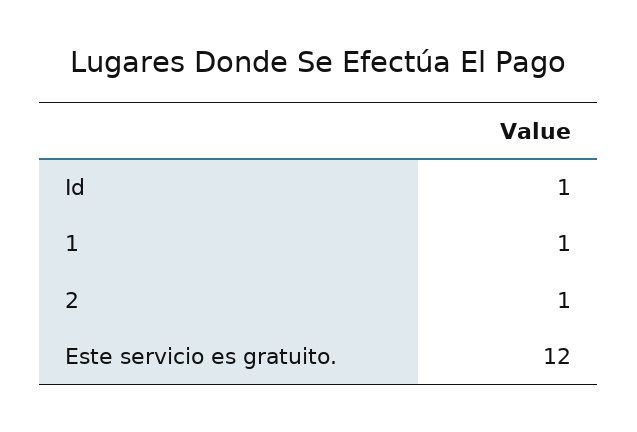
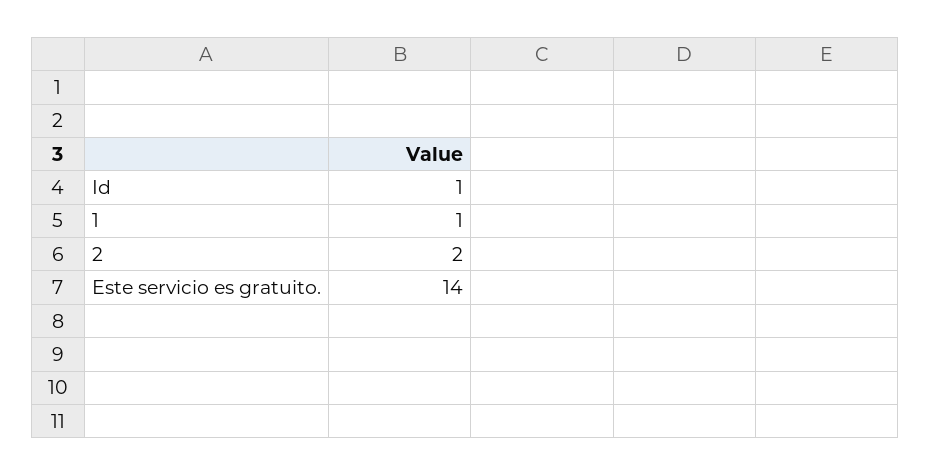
  {
    "Id": 1,
    "1": 1,
-   "2": 1,
+   "2": 2,
-   "Este servicio es gratuito.": 12
+   "Este servicio es gratuito.": 14
  }

